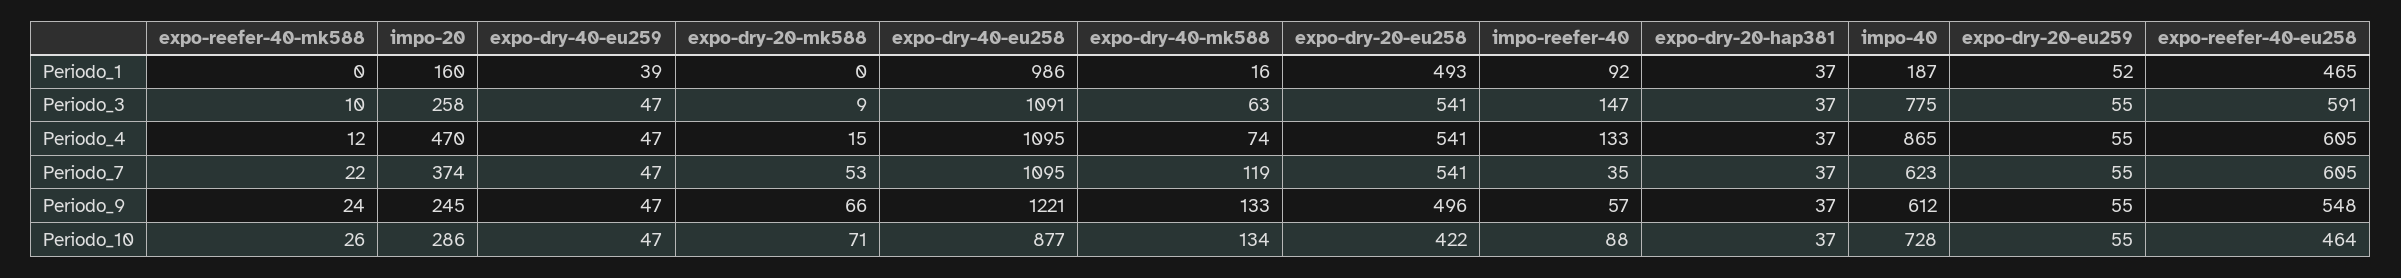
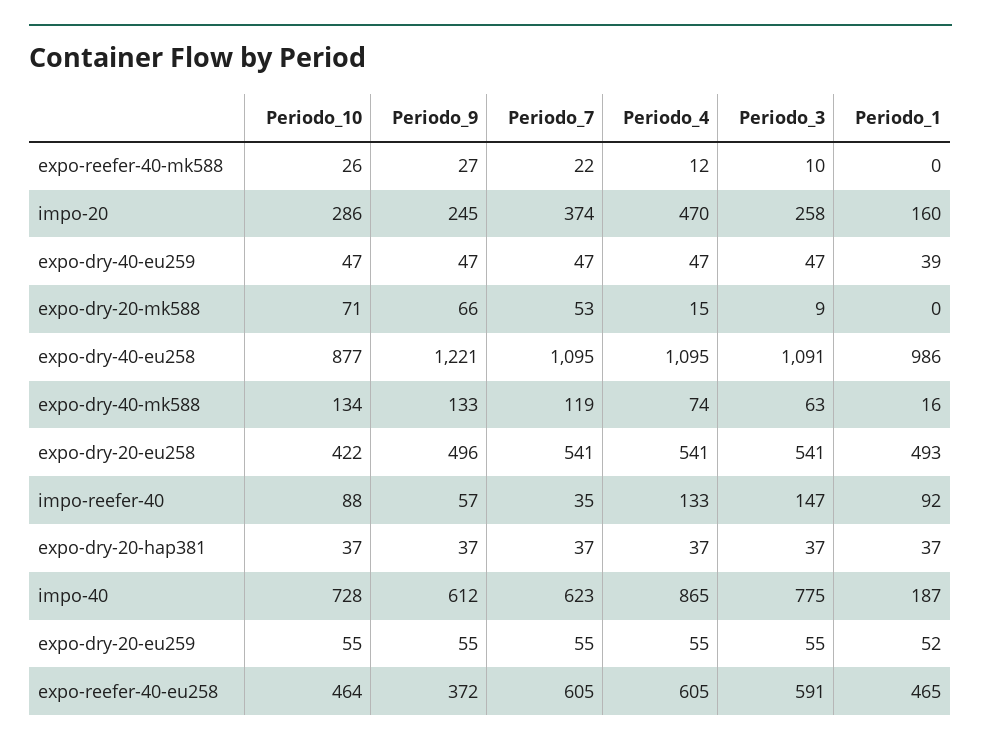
  {
    "expo-reefer-40-mk588": {
      "Periodo_1": 0,
      "Periodo_3": 10,
      "Periodo_4": 12,
      "Periodo_7": 22,
-     "Periodo_9": 24,
+     "Periodo_9": 27,
      "Periodo_10": 26
    },
    "impo-20": {
      "Periodo_1": 160,
      "Periodo_3": 258,
      "Periodo_4": 470,
      "Periodo_7": 374,
      "Periodo_9": 245,
      "Periodo_10": 286
    },
    "expo-dry-40-eu259": {
      "Periodo_1": 39,
      "Periodo_3": 47,
      "Periodo_4": 47,
      "Periodo_7": 47,
      "Periodo_9": 47,
      "Periodo_10": 47
    },
    "expo-dry-20-mk588": {
      "Periodo_1": 0,
      "Periodo_3": 9,
      "Periodo_4": 15,
      "Periodo_7": 53,
      "Periodo_9": 66,
      "Periodo_10": 71
    },
    "expo-dry-40-eu258": {
      "Periodo_1": 986,
      "Periodo_3": 1091,
      "Periodo_4": 1095,
      "Periodo_7": 1095,
      "Periodo_9": 1221,
      "Periodo_10": 877
    },
    "expo-dry-40-mk588": {
      "Periodo_1": 16,
      "Periodo_3": 63,
      "Periodo_4": 74,
      "Periodo_7": 119,
      "Periodo_9": 133,
      "Periodo_10": 134
    },
    "expo-dry-20-eu258": {
      "Periodo_1": 493,
      "Periodo_3": 541,
      "Periodo_4": 541,
      "Periodo_7": 541,
      "Periodo_9": 496,
      "Periodo_10": 422
    },
    "impo-reefer-40": {
      "Periodo_1": 92,
      "Periodo_3": 147,
      "Periodo_4": 133,
      "Periodo_7": 35,
      "Periodo_9": 57,
      "Periodo_10": 88
    },
    "expo-dry-20-hap381": {
      "Periodo_1": 37,
      "Periodo_3": 37,
      "Periodo_4": 37,
      "Periodo_7": 37,
      "Periodo_9": 37,
      "Periodo_10": 37
    },
    "impo-40": {
      "Periodo_1": 187,
      "Periodo_3": 775,
      "Periodo_4": 865,
      "Periodo_7": 623,
      "Periodo_9": 612,
      "Periodo_10": 728
    },
    "expo-dry-20-eu259": {
      "Periodo_1": 52,
      "Periodo_3": 55,
      "Periodo_4": 55,
      "Periodo_7": 55,
      "Periodo_9": 55,
      "Periodo_10": 55
    },
    "expo-reefer-40-eu258": {
      "Periodo_1": 465,
      "Periodo_3": 591,
      "Periodo_4": 605,
      "Periodo_7": 605,
-     "Periodo_9": 548,
+     "Periodo_9": 372,
      "Periodo_10": 464
    }
  }

